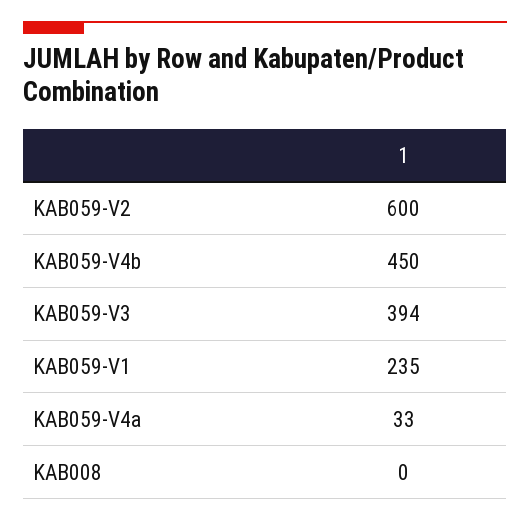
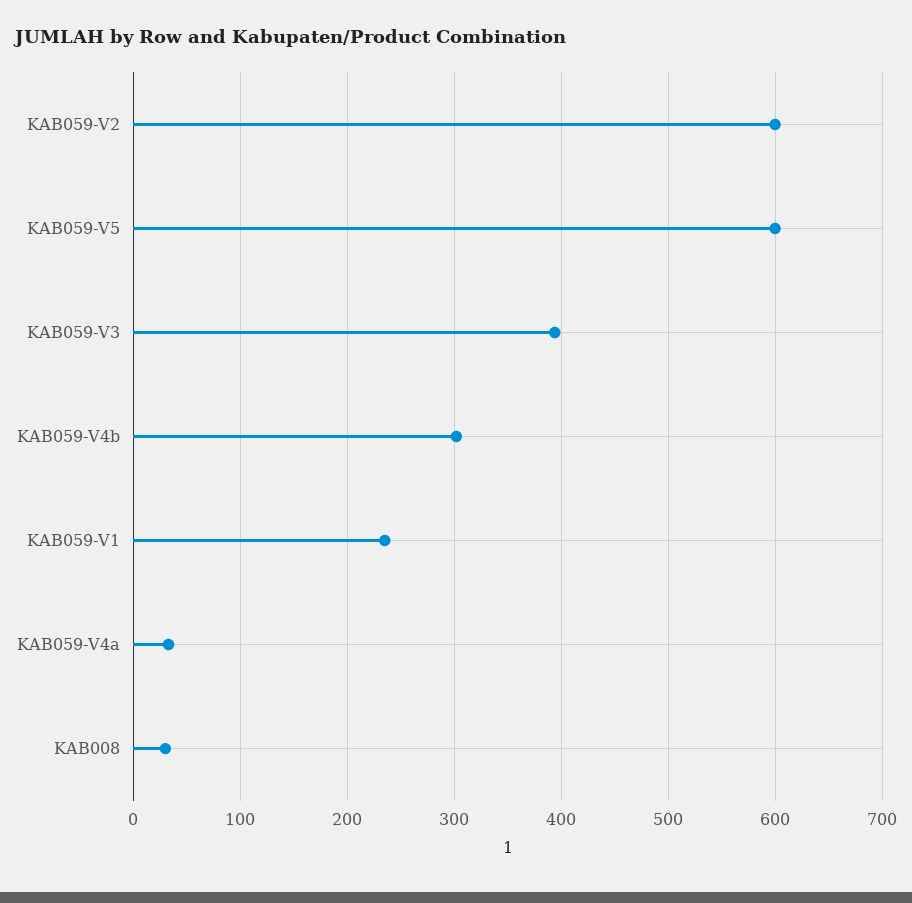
  {
    "KAB059-V2": 600,
-   "KAB059-V4b": 450,
+   "KAB059-V4b": 300,
    "KAB059-V3": 394,
    "KAB059-V1": 235,
    "KAB059-V4a": 33,
-   "KAB008": 0
+   "KAB008": 30,
+   "KAB059-V5": 600
  }

